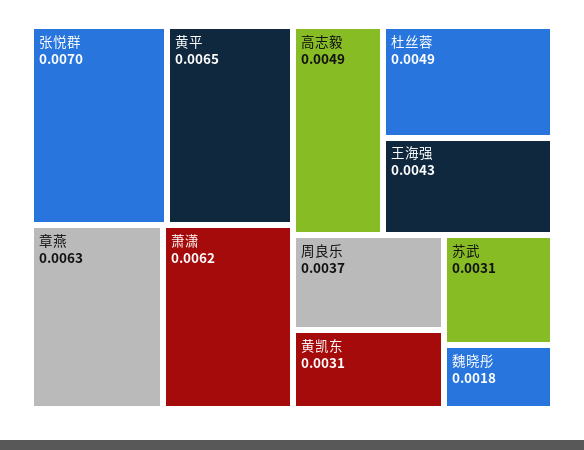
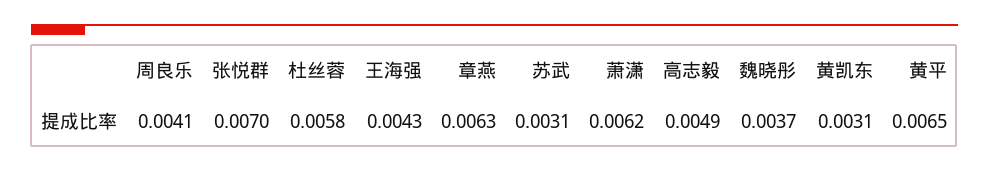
  {
    "张悦群": 0.007,
    "黄平": 0.0065,
    "章燕": 0.0063,
    "萧潇": 0.0062,
    "高志毅": 0.0049,
-   "杜丝蓉": 0.0049,
+   "杜丝蓉": 0.0058,
    "王海强": 0.0043,
-   "周良乐": 0.0037,
+   "周良乐": 0.0041,
    "黄凯东": 0.0031,
    "苏武": 0.0031,
-   "魏晓彤": 0.0018
+   "魏晓彤": 0.0037
  }

